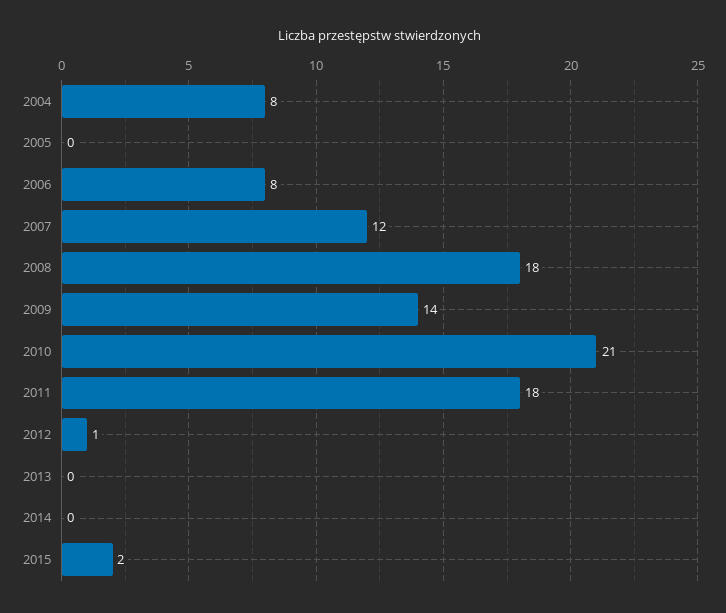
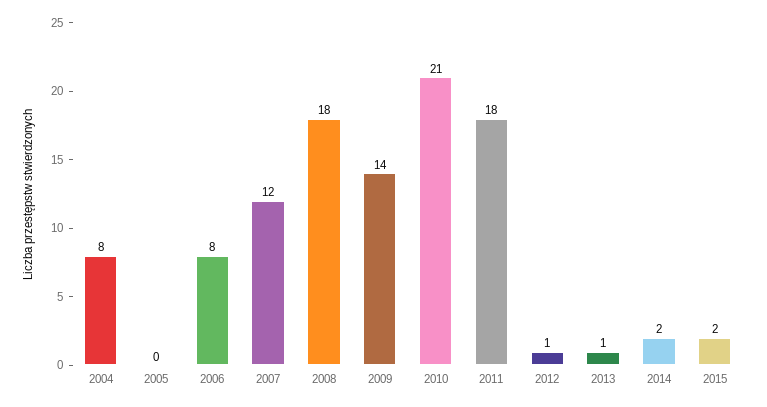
  {
    "2004": 8,
    "2005": 0,
    "2006": 8,
    "2007": 12,
    "2008": 18,
    "2009": 14,
    "2010": 21,
    "2011": 18,
    "2012": 1,
-   "2013": 0,
+   "2013": 1,
-   "2014": 0,
+   "2014": 2,
    "2015": 2
  }

